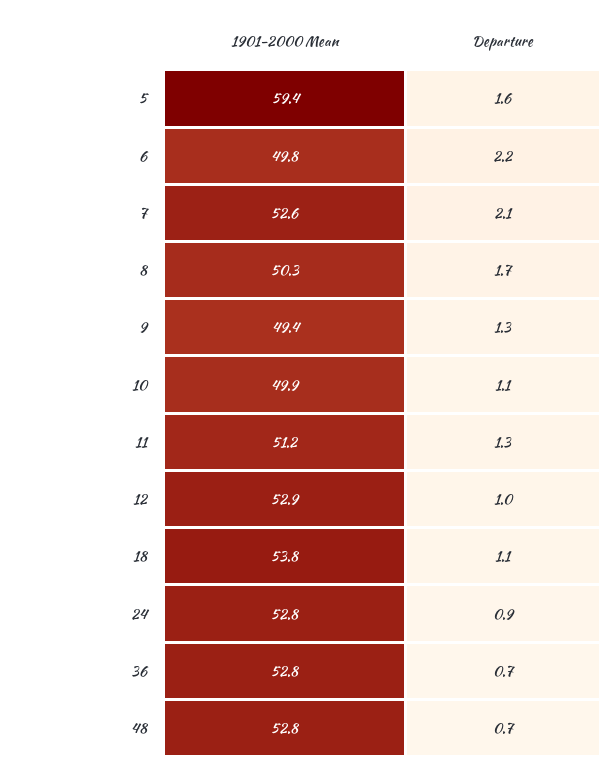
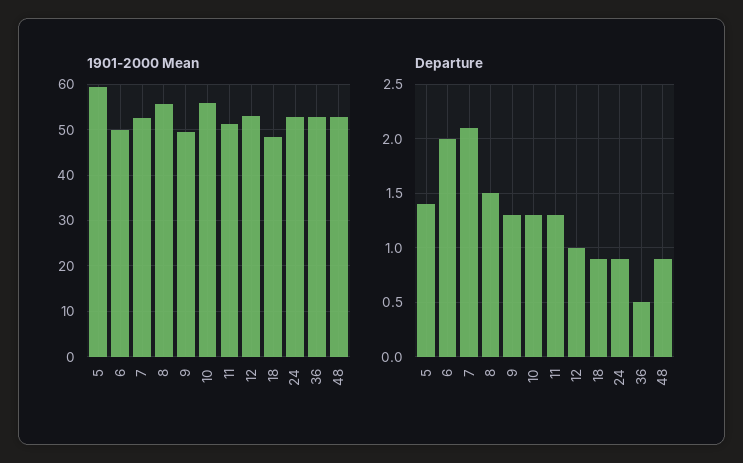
  {
    "1901-2000 Mean": {
      "5": 59.4,
      "6": 49.8,
      "7": 52.6,
-     "8": 50.3,
+     "8": 56,
      "9": 49.4,
-     "10": 49.9,
+     "10": 56,
      "11": 51.2,
      "12": 52.9,
-     "18": 53.8,
+     "18": 48,
      "24": 52.8,
      "36": 52.8,
      "48": 52.8
    },
    "Departure": {
-     "5": 1.6,
+     "5": 1.4,
-     "6": 2.2,
+     "6": 2,
      "7": 2.1,
-     "8": 1.7,
+     "8": 1.5,
      "9": 1.3,
-     "10": 1.1,
+     "10": 1.3,
      "11": 1.3,
      "12": 1,
-     "18": 1.1,
+     "18": 0.9,
      "24": 0.9,
-     "36": 0.7,
+     "36": 0.5,
-     "48": 0.7
+     "48": 0.9
    }
  }

